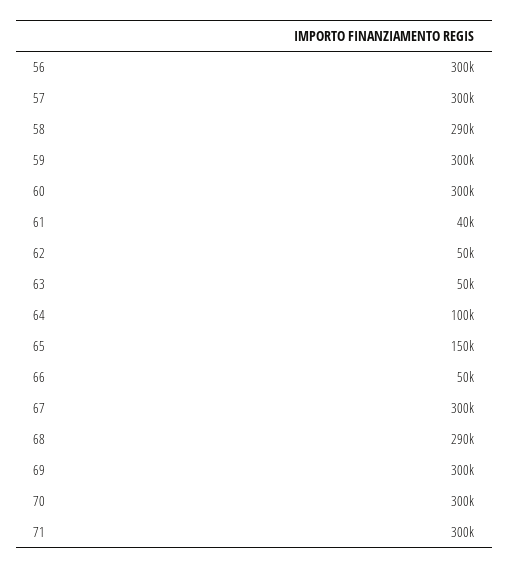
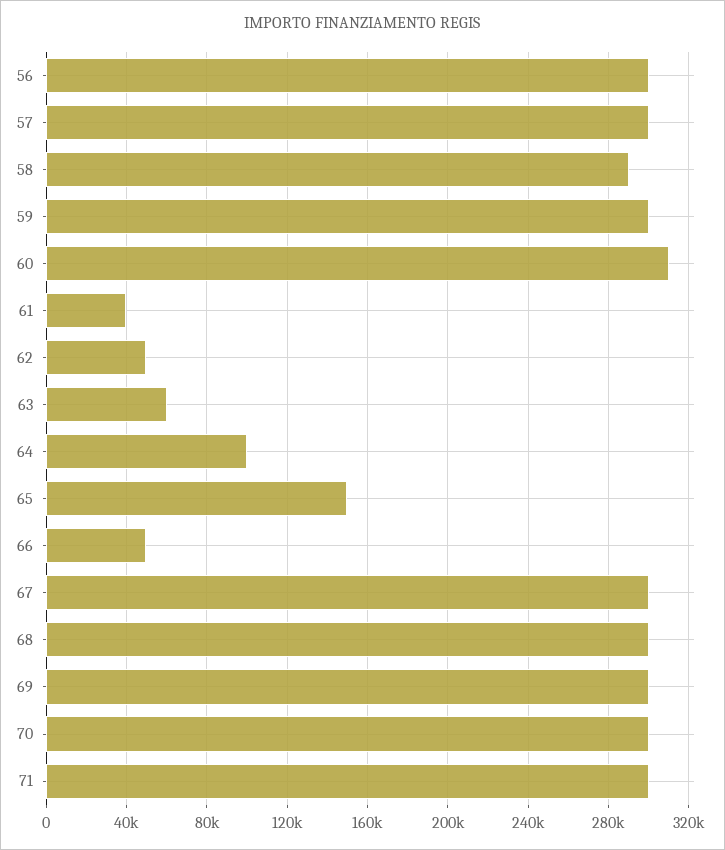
  {
    "56": 300000,
    "57": 300000,
    "58": 290000,
    "59": 300000,
-   "60": 300000,
+   "60": 310000,
    "61": 40000,
    "62": 50000,
-   "63": 50000,
+   "63": 60000,
    "64": 100000,
    "65": 150000,
    "66": 50000,
    "67": 300000,
-   "68": 290000,
+   "68": 300000,
    "69": 300000,
    "70": 300000,
    "71": 300000
  }

